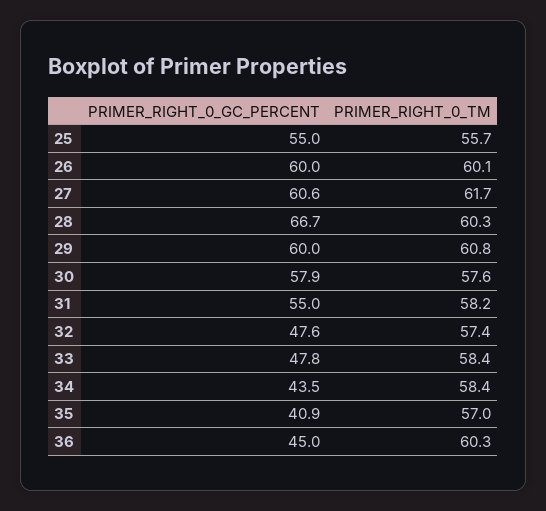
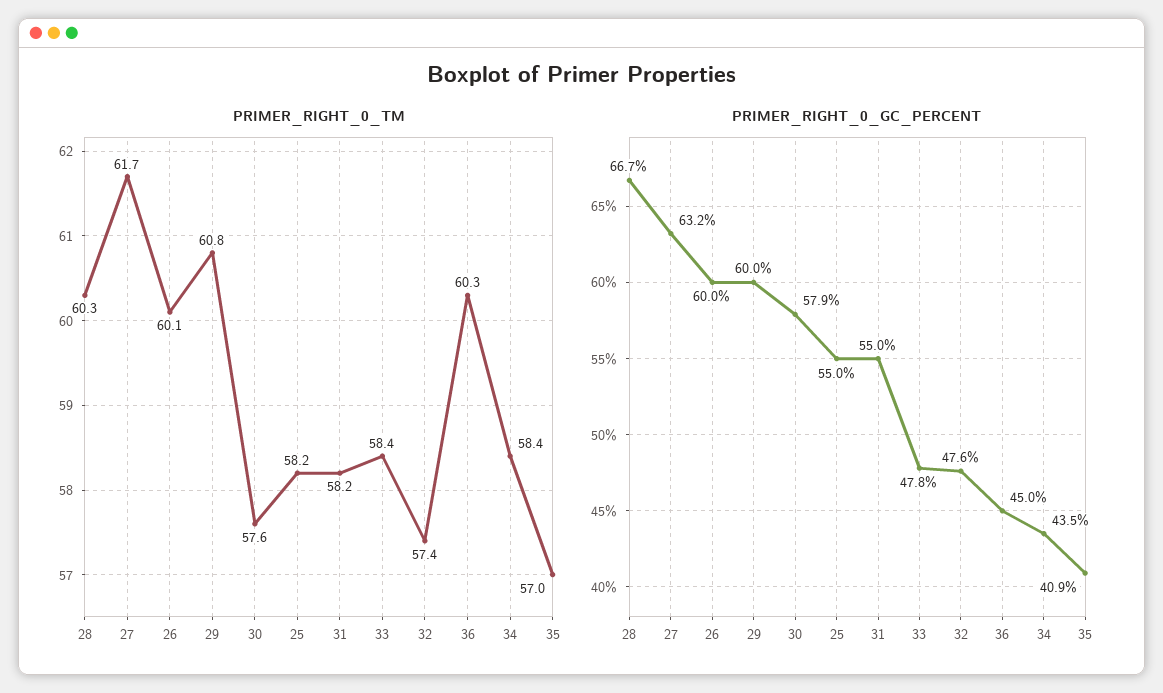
  {
    "PRIMER_RIGHT_0_GC_PERCENT": {
      "25": 55,
      "26": 60,
-     "27": 60.6,
+     "27": 63.2,
      "28": 66.7,
      "29": 60,
      "30": 57.9,
      "31": 55,
      "32": 47.6,
      "33": 47.8,
      "34": 43.5,
      "35": 40.9,
      "36": 45
    },
    "PRIMER_RIGHT_0_TM": {
-     "25": 55.7,
+     "25": 58.2,
      "26": 60.1,
      "27": 61.7,
      "28": 60.3,
      "29": 60.8,
      "30": 57.6,
      "31": 58.2,
      "32": 57.4,
      "33": 58.4,
      "34": 58.4,
      "35": 57,
      "36": 60.3
    }
  }

